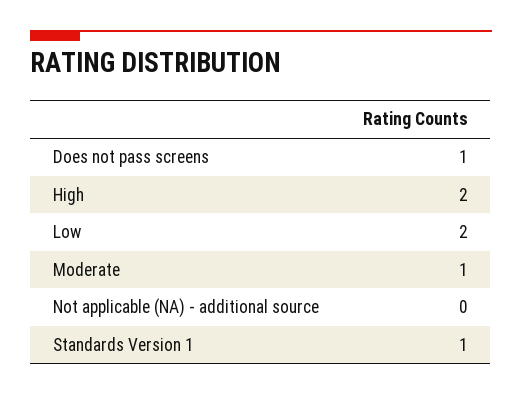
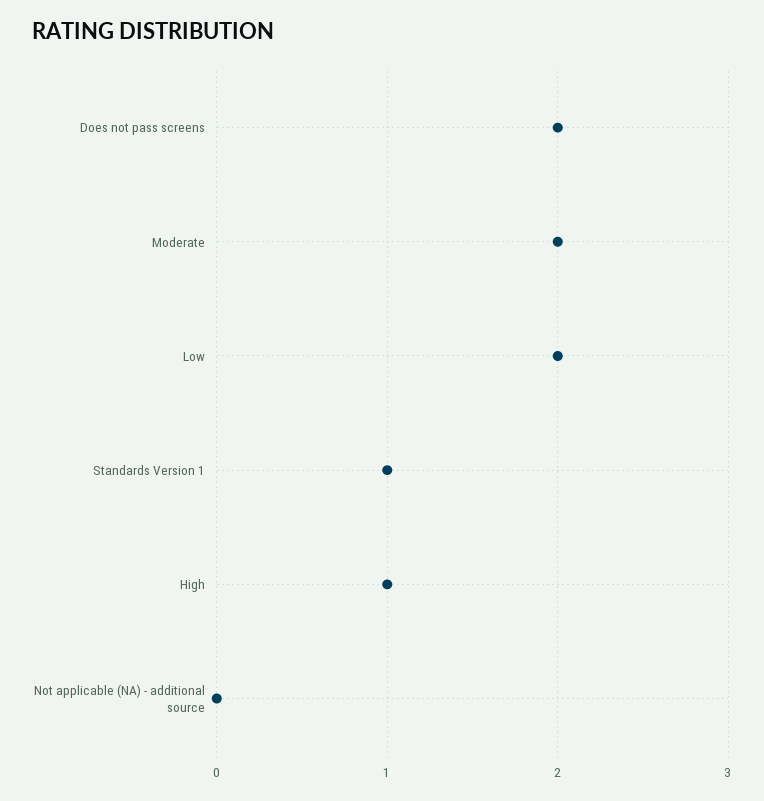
  {
-   "Does not pass screens": 1,
+   "Does not pass screens": 2,
-   "High": 2,
+   "High": 1,
    "Low": 2,
-   "Moderate": 1,
+   "Moderate": 2,
    "Not applicable (NA) - additional source": 0,
    "Standards Version 1": 1
  }

